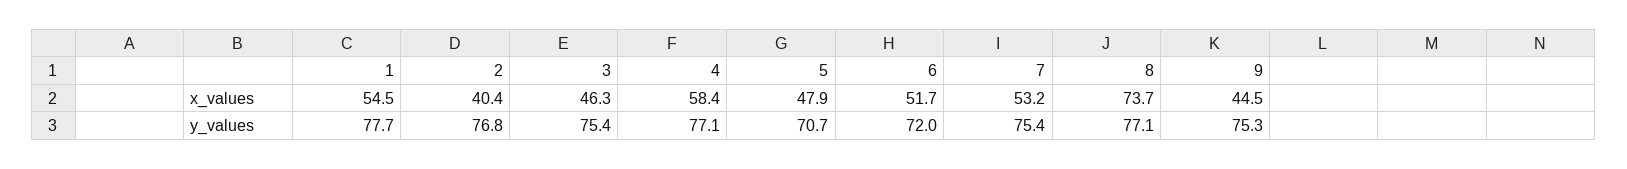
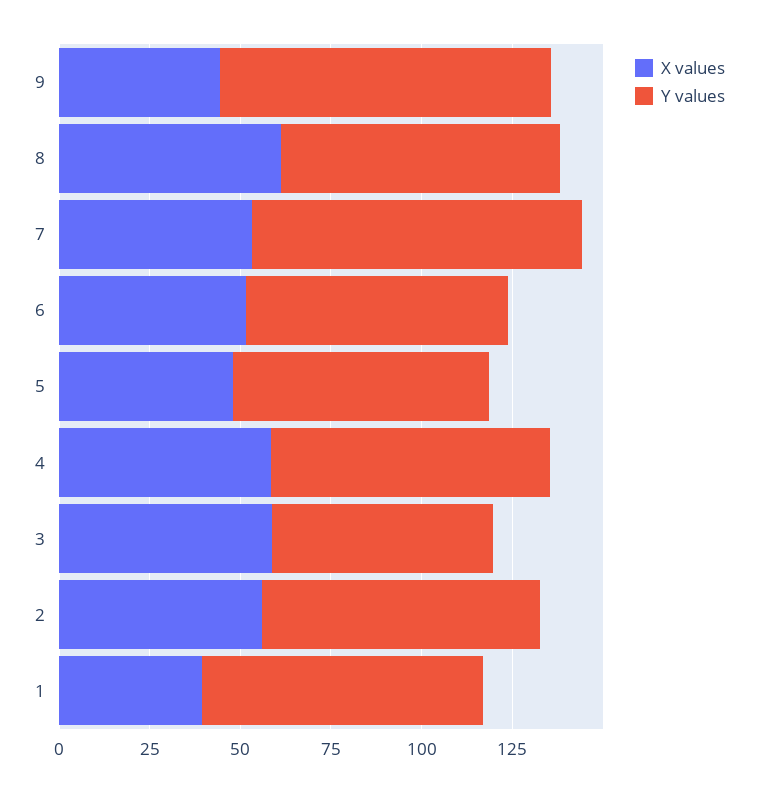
  {
    "x_values": {
-     "1": 54.5,
+     "1": 40,
-     "2": 40.4,
+     "2": 55,
-     "3": 46.3,
+     "3": 60,
      "4": 58.4,
      "5": 47.9,
      "6": 51.7,
      "7": 53.2,
-     "8": 73.7,
+     "8": 60,
      "9": 44.5
    },
    "y_values": {
      "1": 77.7,
      "2": 76.8,
-     "3": 75.4,
+     "3": 60,
      "4": 77.1,
      "5": 70.7,
      "6": 72,
-     "7": 75.4,
+     "7": 90,
      "8": 77.1,
-     "9": 75.3
+     "9": 90
    }
  }

